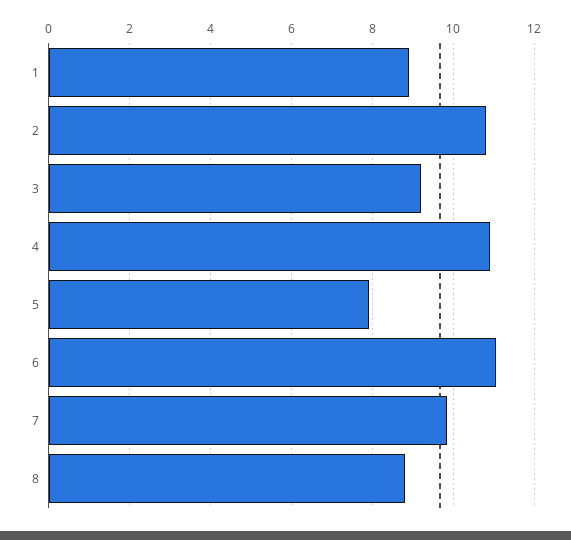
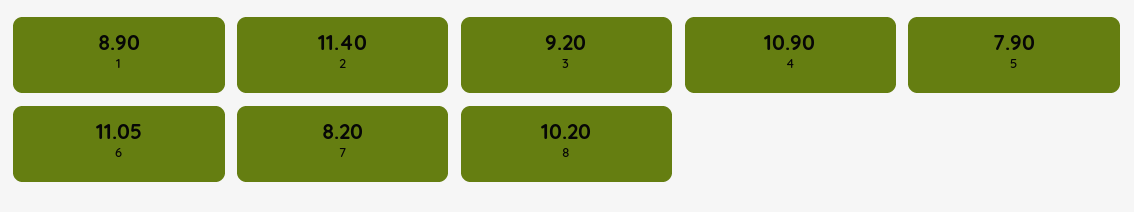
  {
    "1": 8.9,
-   "2": 10.8,
+   "2": 11.4,
    "3": 9.2,
    "4": 10.9,
    "5": 7.9,
    "6": 11.05,
-   "7": 9.8,
+   "7": 8.2,
-   "8": 8.8
+   "8": 10.2
  }

